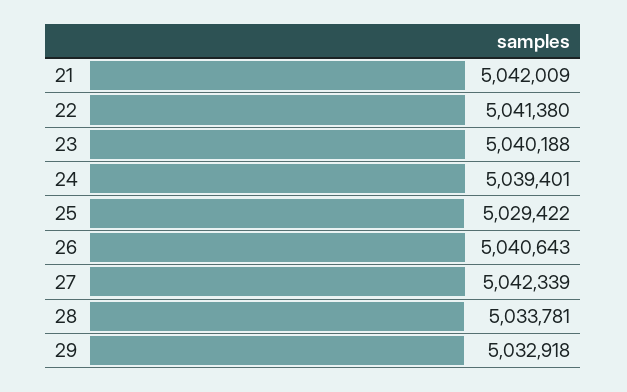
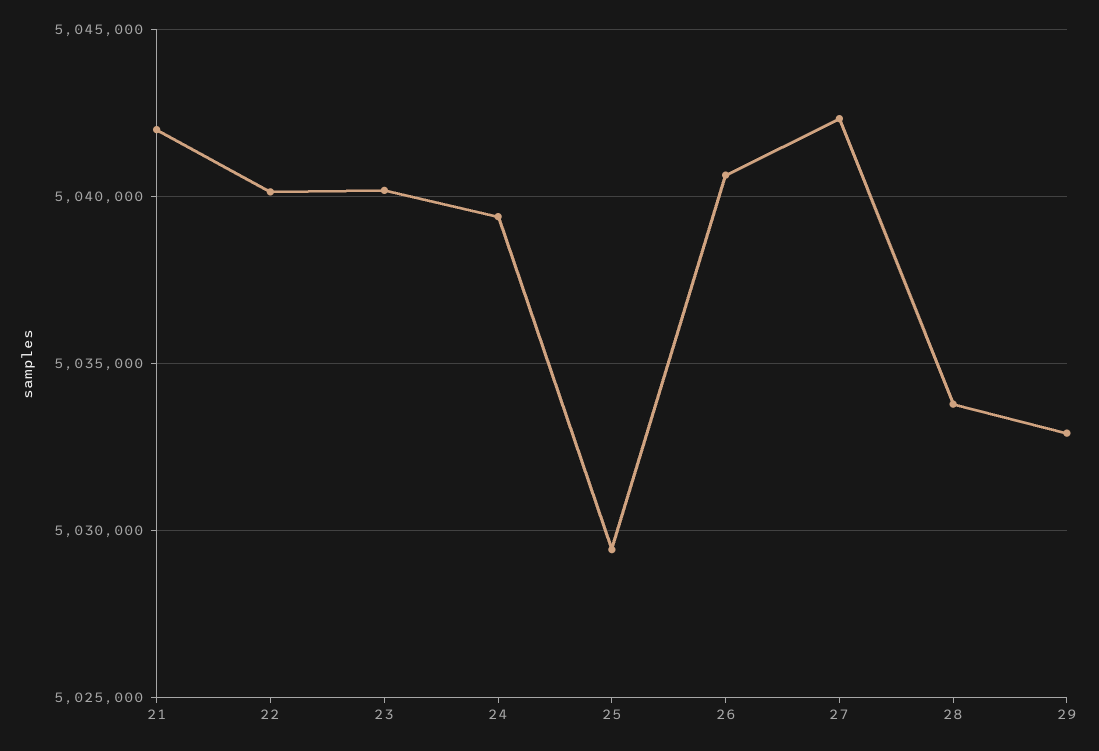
  {
    "21": 5042009,
-   "22": 5041380,
+   "22": 5040000,
    "23": 5040188,
    "24": 5039401,
    "25": 5029422,
    "26": 5040643,
    "27": 5042339,
    "28": 5033781,
    "29": 5032918
  }

